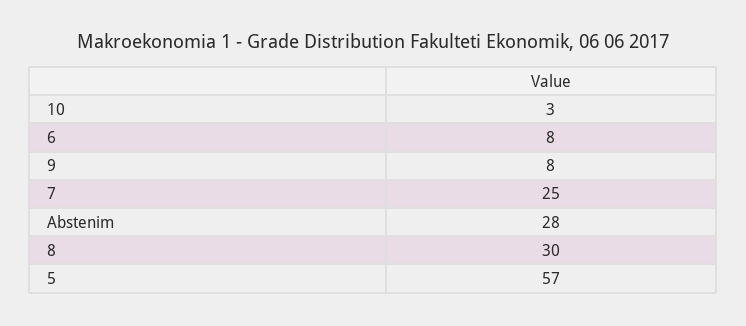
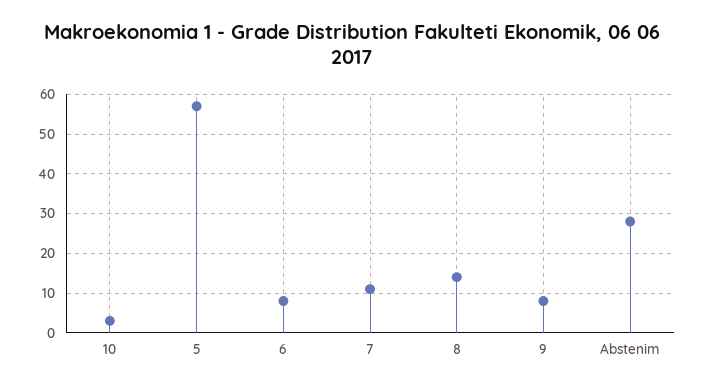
  {
    "10": 3,
    "6": 8,
    "9": 8,
-   "7": 25,
+   "7": 10,
    "Abstenim": 28,
-   "8": 30,
+   "8": 15,
    "5": 57
  }

